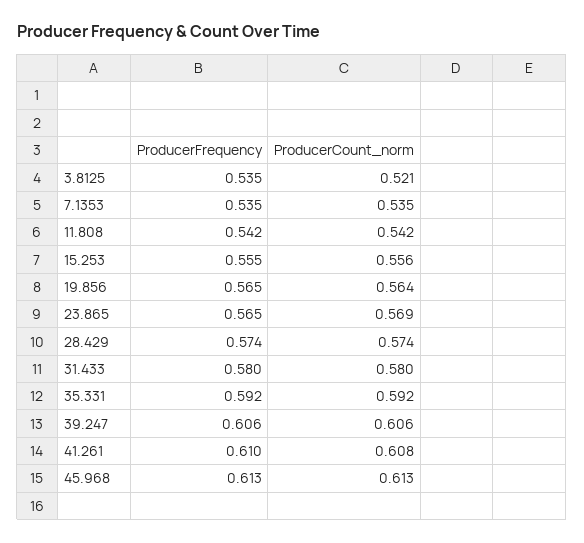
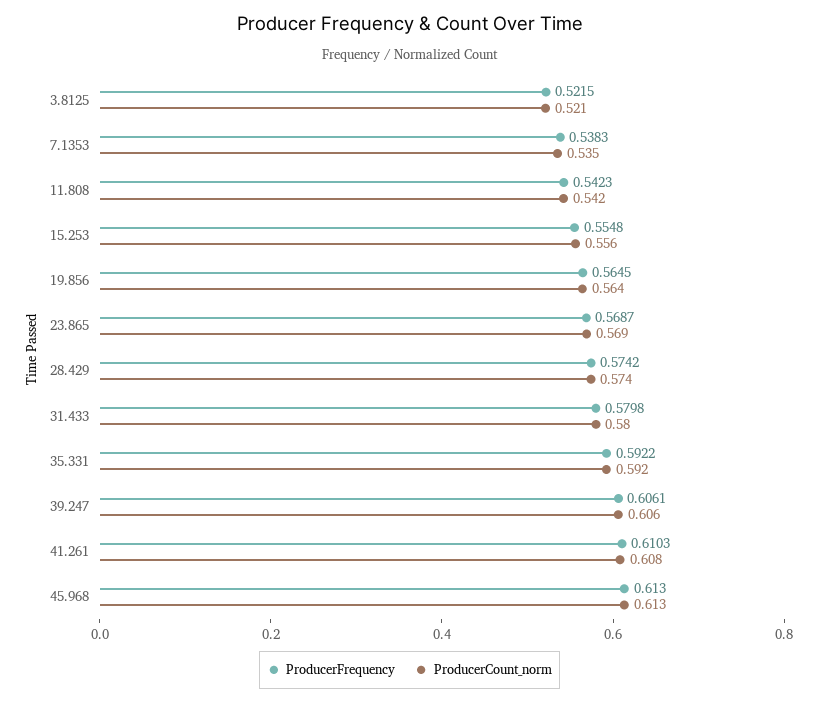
  {
    "ProducerFrequency": {
-     "3.8125": 0.535,
+     "3.8125": 0.5215,
-     "7.1353": 0.535,
+     "7.1353": 0.5383,
      "11.808": 0.5423,
      "15.253": 0.5548,
      "19.856": 0.5645,
-     "23.865": 0.565,
+     "23.865": 0.5687,
      "28.429": 0.5742,
      "31.433": 0.5798,
      "35.331": 0.5922,
      "39.247": 0.6061,
      "41.261": 0.6103,
      "45.968": 0.613
    },
    "ProducerCount_norm": {
      "3.8125": 0.521,
      "7.1353": 0.535,
      "11.808": 0.542,
      "15.253": 0.556,
      "19.856": 0.564,
      "23.865": 0.569,
      "28.429": 0.574,
      "31.433": 0.58,
      "35.331": 0.592,
      "39.247": 0.606,
      "41.261": 0.608,
      "45.968": 0.613
    }
  }

